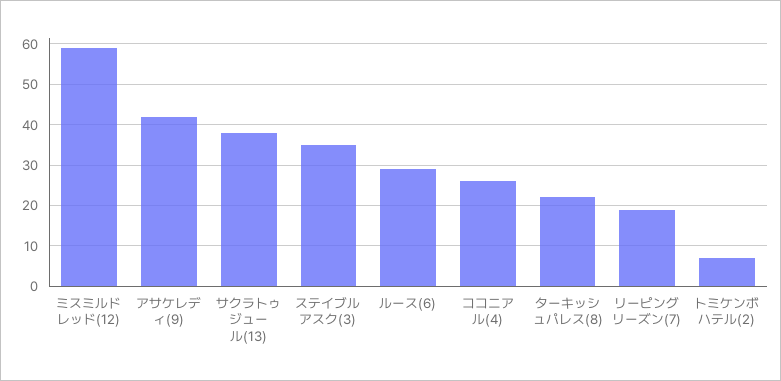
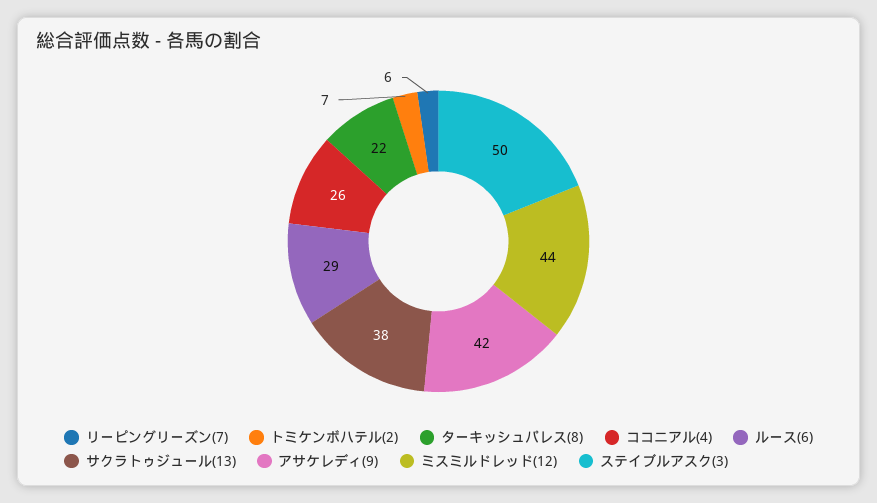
  {
-   "ミスミルドレッド(12)": 60,
+   "ミスミルドレッド(12)": 44,
    "アサケレディ(9)": 42,
    "サクラトゥジュール(13)": 38,
-   "ステイブルアスク(3)": 35,
+   "ステイブルアスク(3)": 50,
    "ルース(6)": 29,
    "ココニアル(4)": 26,
    "ターキッシュパレス(8)": 22,
-   "リーピングリーズン(7)": 20,
+   "リーピングリーズン(7)": 6,
    "トミケンボハテル(2)": 7
  }

